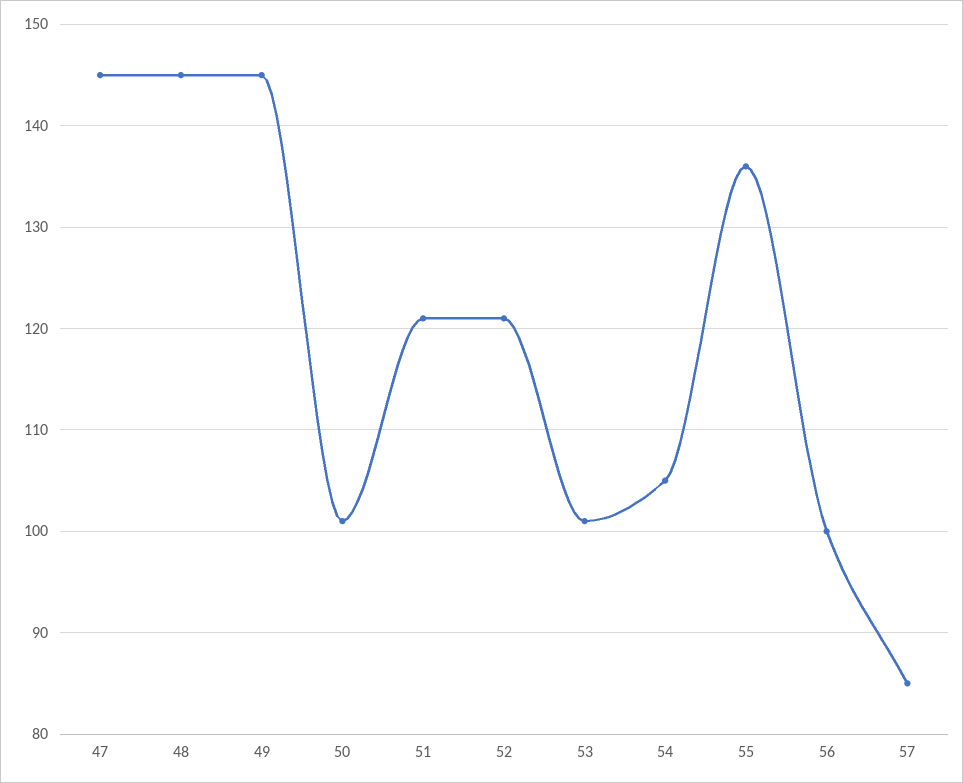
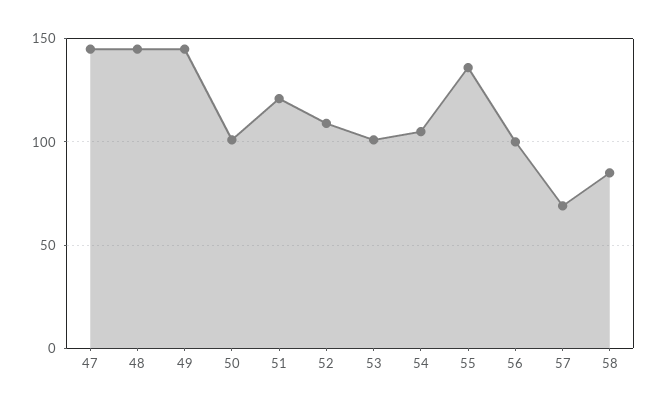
  {
    "47": 145,
    "48": 145,
    "49": 145,
    "50": 101,
    "51": 121,
-   "52": 121,
+   "52": 110,
    "53": 101,
    "54": 105,
    "55": 136,
    "56": 100,
-   "57": 85
+   "57": 70,
+   "58": 85
  }

